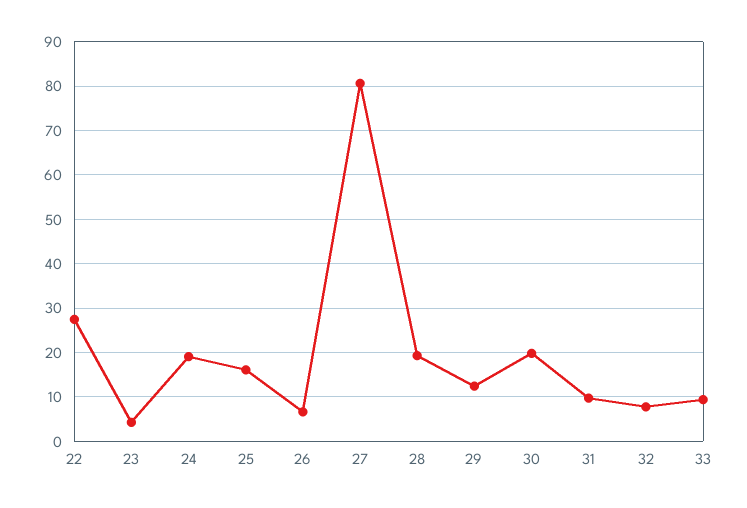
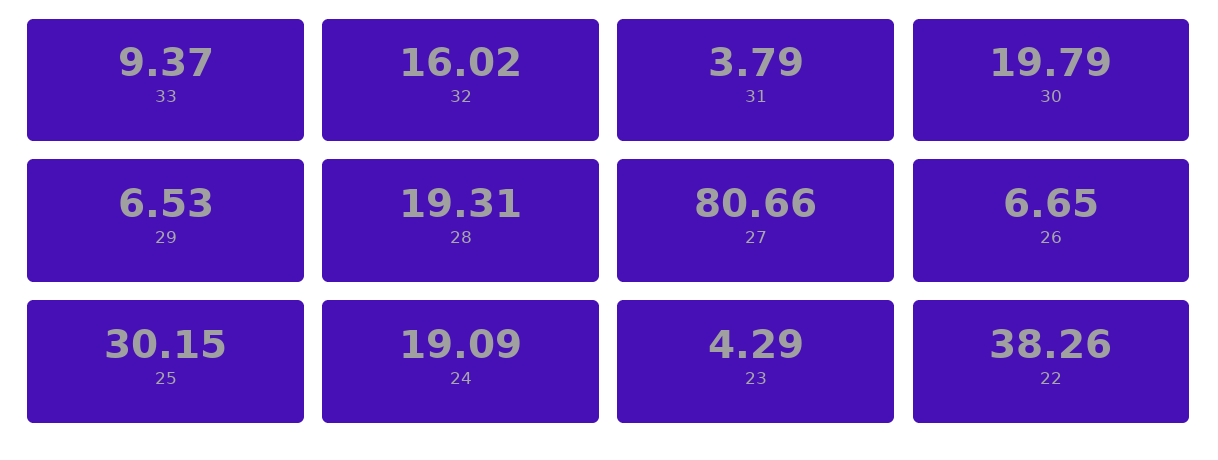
  {
-   "22": 28,
+   "22": 38.26,
    "23": 4.29,
    "24": 19.09,
-   "25": 16,
+   "25": 30.15,
    "26": 6.65,
    "27": 80.66,
    "28": 19.31,
-   "29": 12,
+   "29": 6.53,
    "30": 19.79,
-   "31": 10,
+   "31": 3.79,
-   "32": 8,
+   "32": 16.02,
    "33": 9.37
  }

